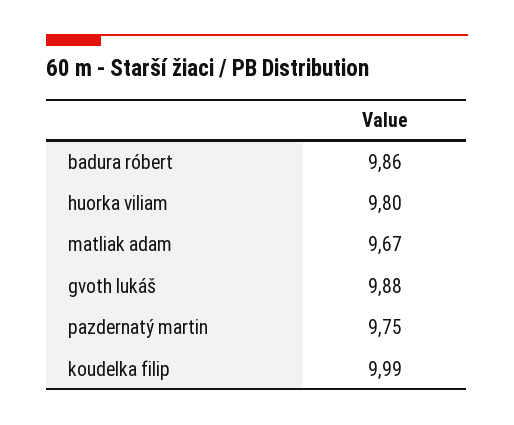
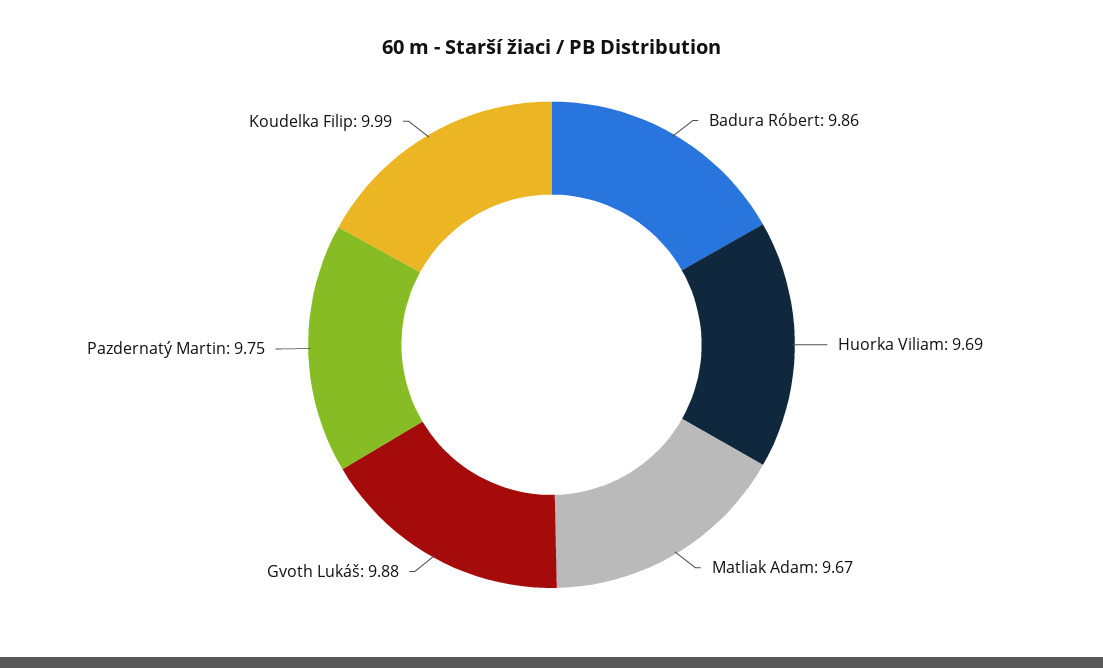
  {
    "badura róbert": 9.86,
-   "huorka viliam": 9.8,
+   "huorka viliam": 9.69,
    "matliak adam": 9.67,
    "gvoth lukáš": 9.88,
    "pazdernatý martin": 9.75,
    "koudelka filip": 9.99
  }

